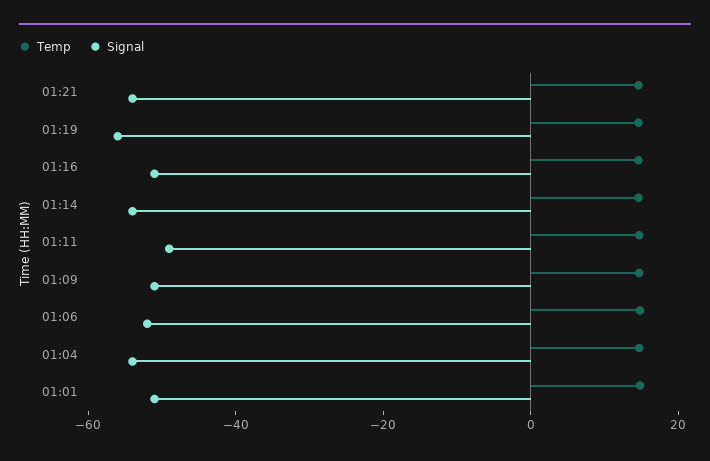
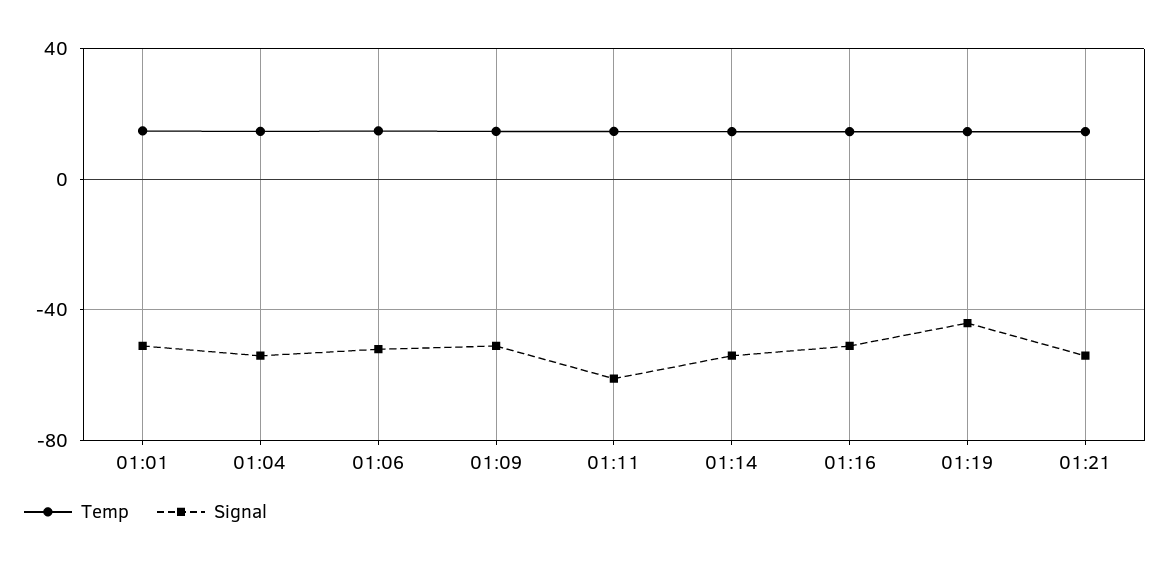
  {
    "Temp": {
      "01:21": 15,
      "01:19": 15,
      "01:16": 15,
      "01:14": 15,
      "01:11": 15,
      "01:09": 15,
      "01:06": 15,
      "01:04": 15,
      "01:01": 15
    },
    "Signal": {
      "01:21": -55,
-     "01:19": -55,
+     "01:19": -45,
      "01:16": -50,
      "01:14": -55,
-     "01:11": -50,
+     "01:11": -60,
      "01:09": -50,
      "01:06": -50,
      "01:04": -55,
      "01:01": -50
    }
  }

